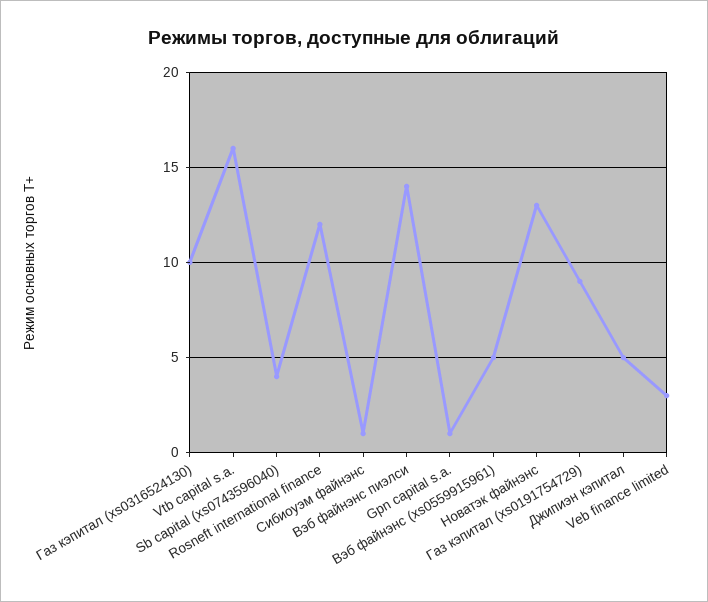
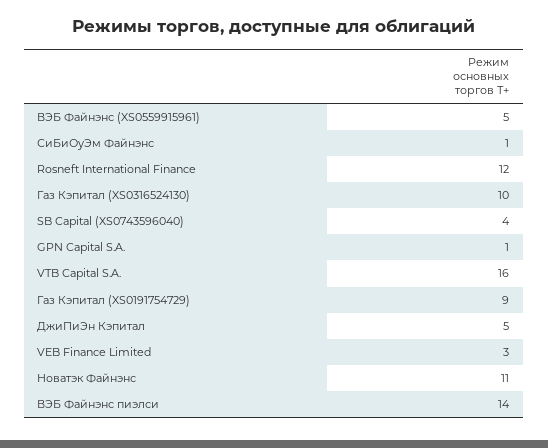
  {
    "Газ кэпитал (xs0316524130)": 10,
    "Vtb capital s.a.": 16,
    "Sb capital (xs0743596040)": 4,
    "Rosneft international finance": 12,
    "Сибиоуэм файнэнс": 1,
    "Вэб файнэнс пиэлси": 14,
    "Gpn capital s.a.": 1,
    "Вэб файнэнс (xs0559915961)": 5,
-   "Новатэк файнэнс": 13,
+   "Новатэк файнэнс": 11,
    "Газ кэпитал (xs0191754729)": 9,
    "Джипиэн кэпитал": 5,
    "Veb finance limited": 3
  }

